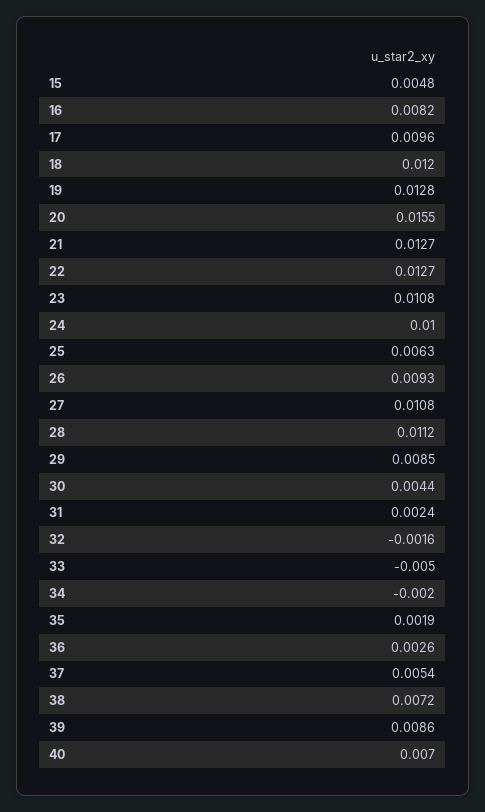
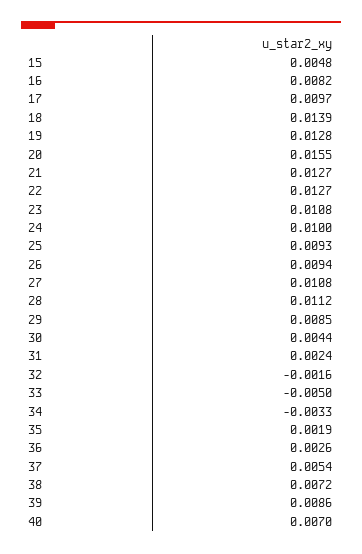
  {
    "15": 0.0048,
    "16": 0.0082,
-   "17": 0.0096,
+   "17": 0.0097,
-   "18": 0.012,
+   "18": 0.0139,
    "19": 0.0128,
    "20": 0.0155,
    "21": 0.0127,
    "22": 0.0127,
    "23": 0.0108,
    "24": 0.01,
-   "25": 0.0063,
+   "25": 0.0093,
-   "26": 0.0093,
+   "26": 0.0094,
    "27": 0.0108,
    "28": 0.0112,
    "29": 0.0085,
    "30": 0.0044,
    "31": 0.0024,
    "32": -0.0016,
    "33": -0.005,
-   "34": -0.002,
+   "34": -0.0033,
    "35": 0.0019,
    "36": 0.0026,
    "37": 0.0054,
    "38": 0.0072,
    "39": 0.0086,
    "40": 0.007
  }

